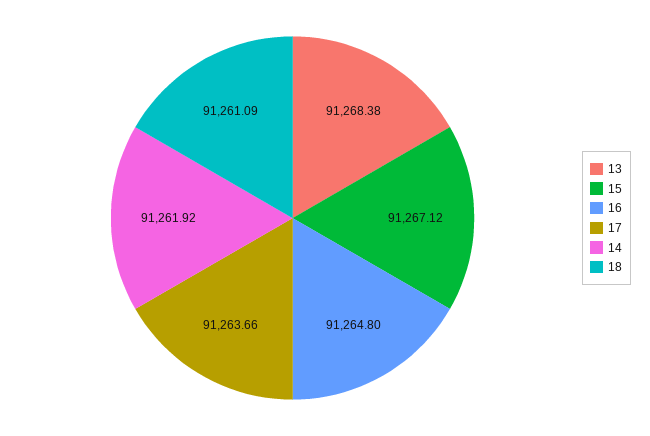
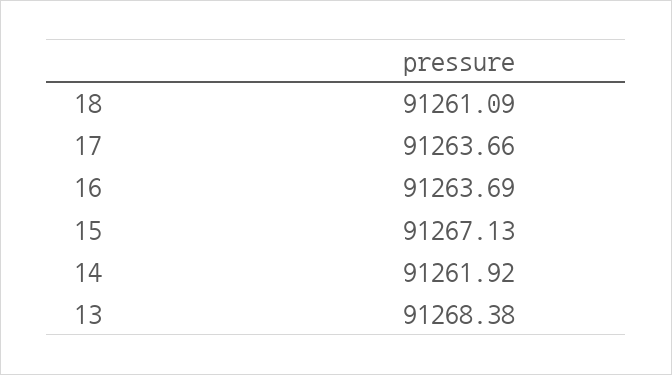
  {
    "13": 91268.38,
-   "15": 91267.12,
+   "15": 91267.13,
-   "16": 91264.8,
+   "16": 91263.69,
    "17": 91263.66,
    "14": 91261.92,
    "18": 91261.09
  }

